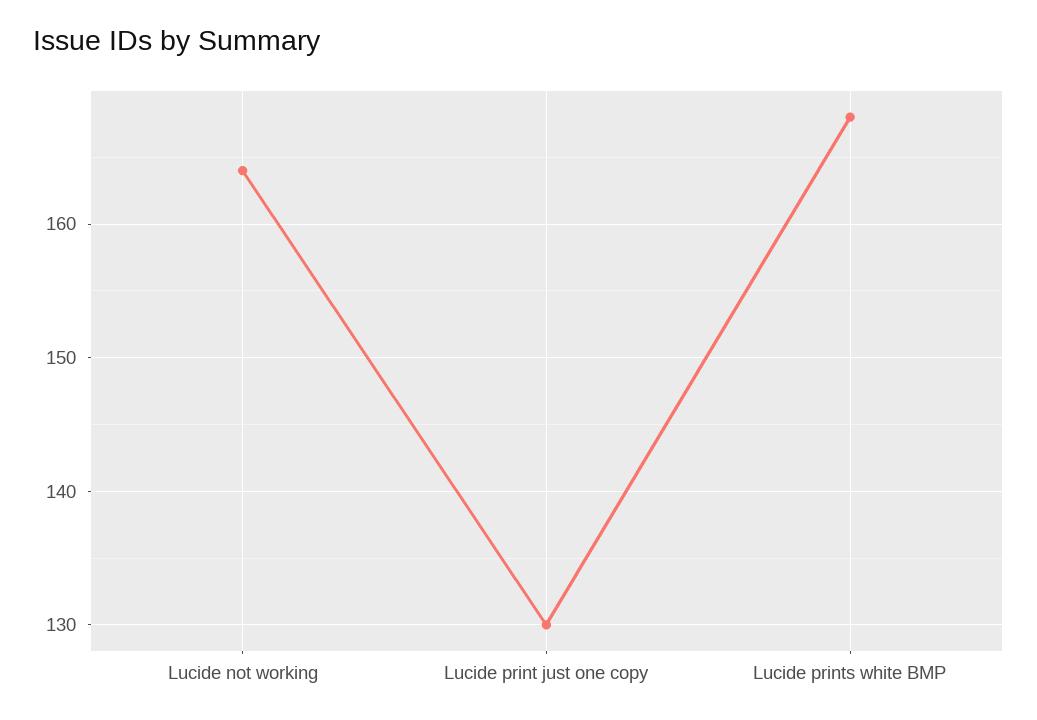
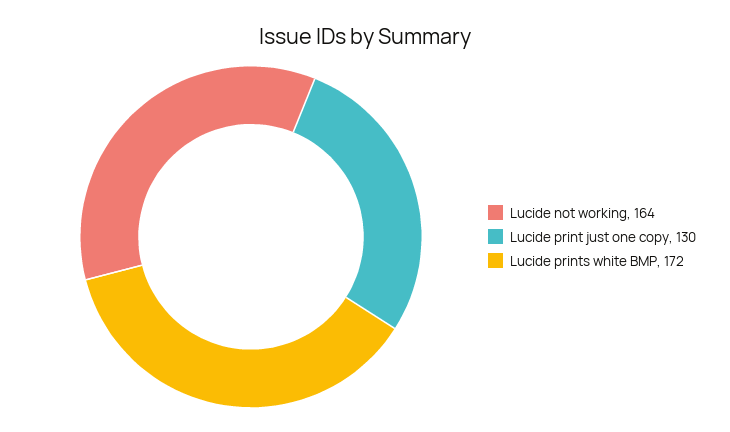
  {
    "Lucide not working": 164,
    "Lucide print just one copy": 130,
-   "Lucide prints white BMP": 168
+   "Lucide prints white BMP": 172
  }

